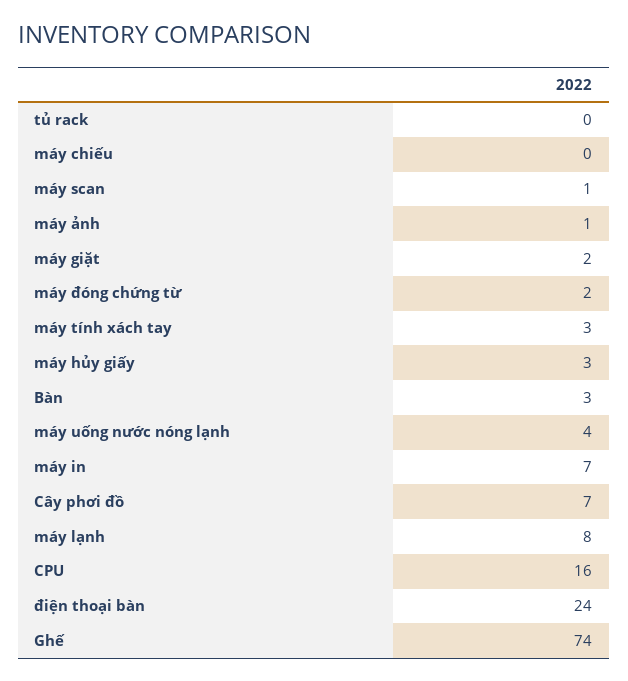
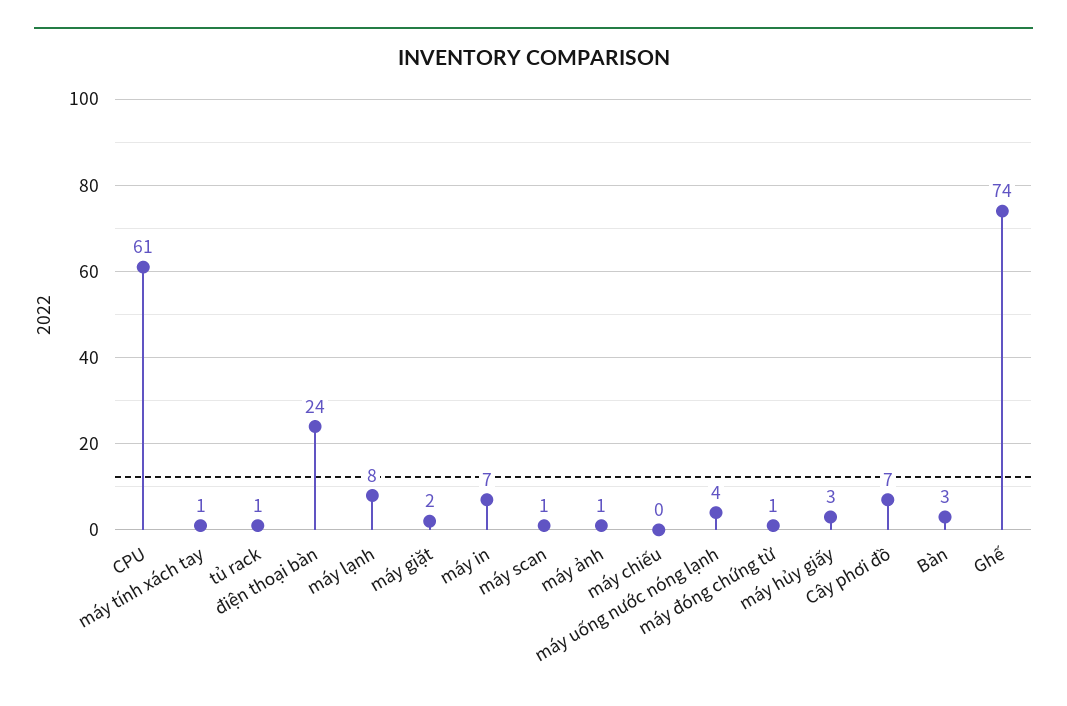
  {
-   "tủ rack": 0,
+   "tủ rack": 1,
    "máy chiếu": 0,
    "máy scan": 1,
    "máy ảnh": 1,
    "máy giặt": 2,
-   "máy đóng chứng từ": 2,
+   "máy đóng chứng từ": 1,
-   "máy tính xách tay": 3,
+   "máy tính xách tay": 1,
    "máy hủy giấy": 3,
    "Bàn": 3,
    "máy uống nước nóng lạnh": 4,
    "máy in": 7,
    "Cây phơi đồ": 7,
    "máy lạnh": 8,
-   "CPU": 16,
+   "CPU": 61,
    "điện thoại bàn": 24,
    "Ghế": 74
  }

